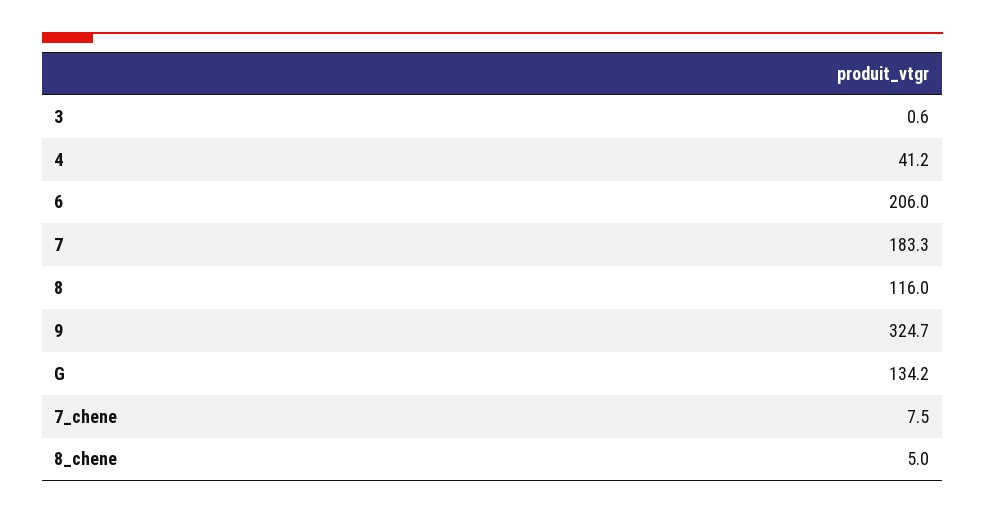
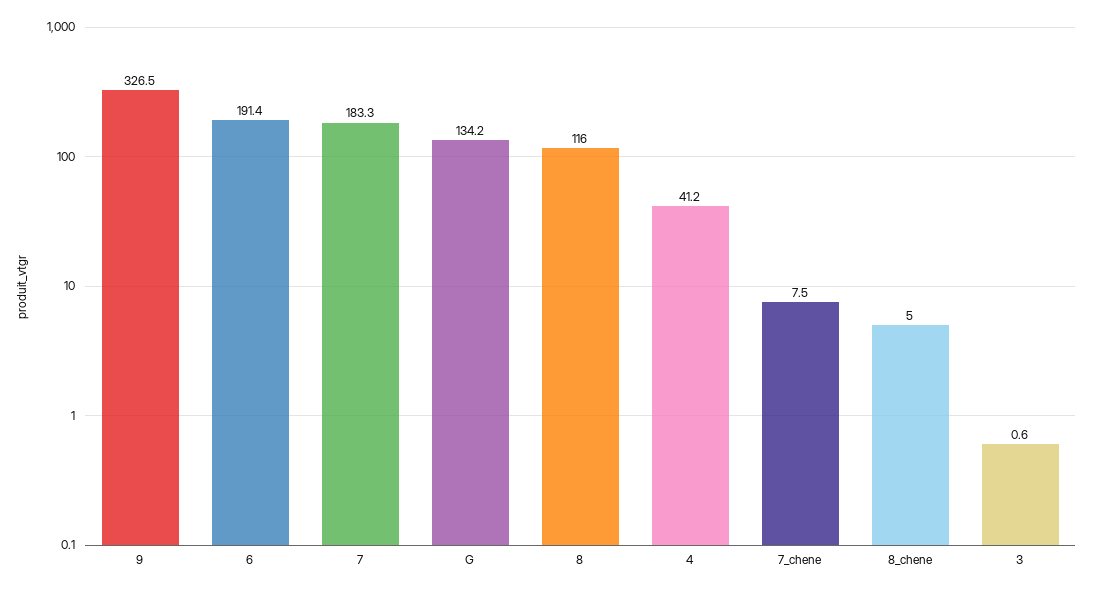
  {
    "3": 0.6,
    "4": 41.2,
-   "6": 206,
+   "6": 191.4,
    "7": 183.3,
    "8": 116,
-   "9": 324.7,
+   "9": 326.5,
    "G": 134.2,
    "7_chene": 7.5,
    "8_chene": 5
  }

